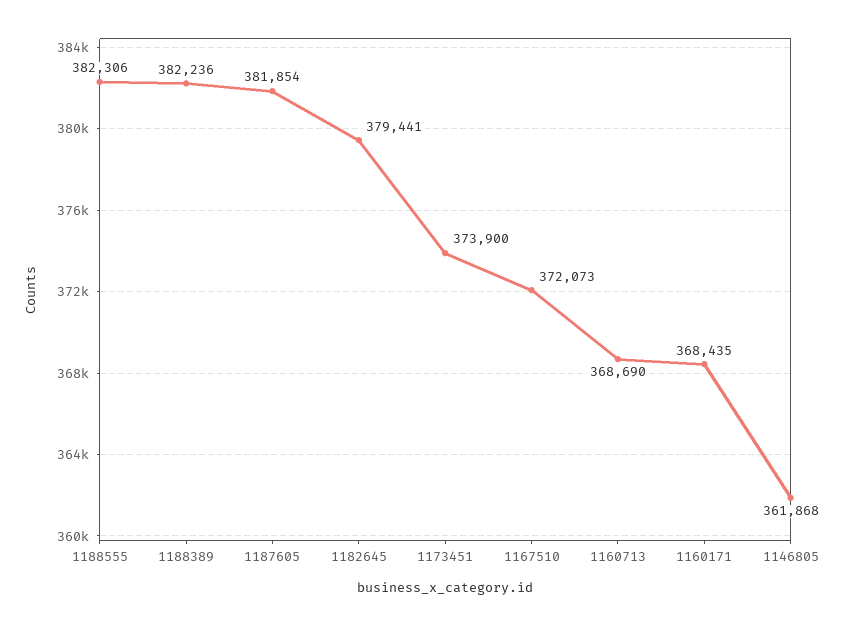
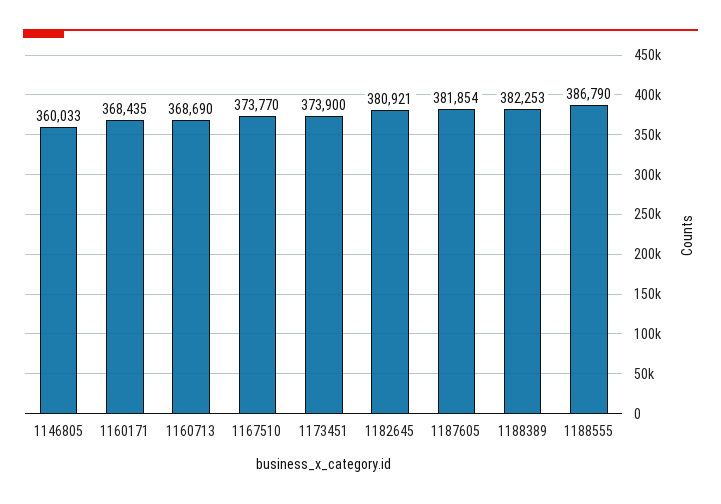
  {
-   "1188555": 382306,
+   "1188555": 386790,
-   "1188389": 382236,
+   "1188389": 382253,
    "1187605": 381854,
-   "1182645": 379441,
+   "1182645": 380921,
    "1173451": 373900,
-   "1167510": 372073,
+   "1167510": 373770,
    "1160713": 368690,
    "1160171": 368435,
-   "1146805": 361868
+   "1146805": 360033
  }

